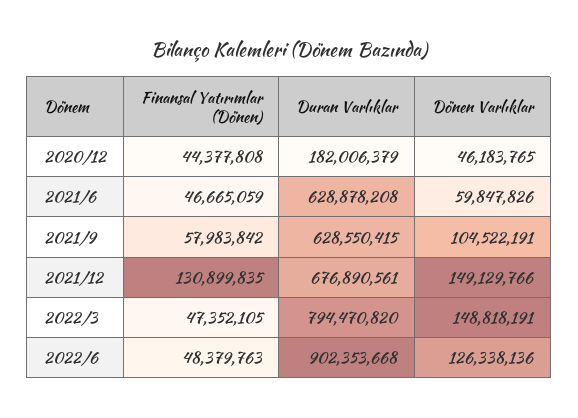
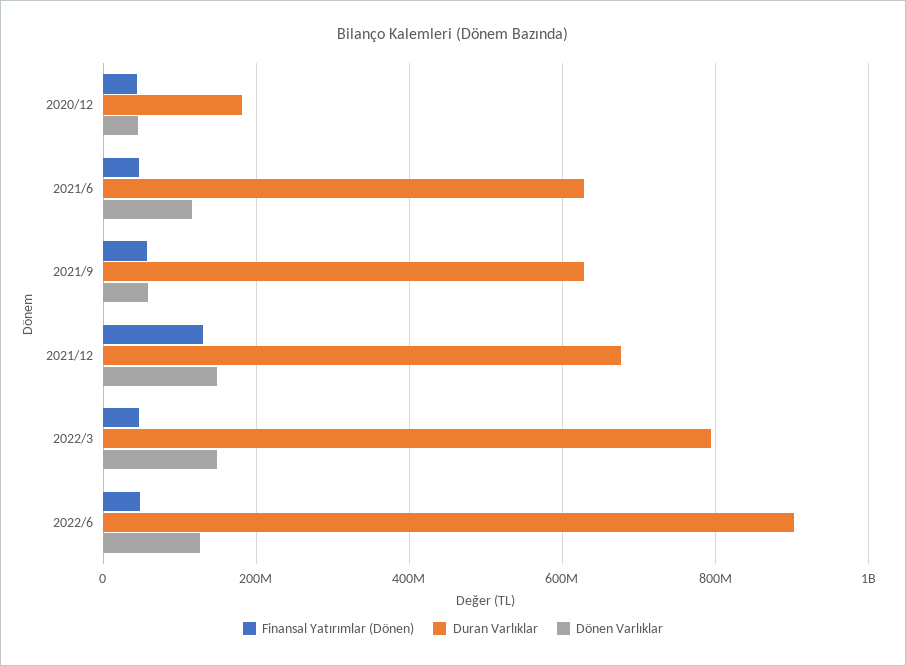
  {
    "Finansal Yatırımlar (Dönen)": {
      "2020/12": 44377808,
      "2021/6": 46665059,
      "2021/9": 57983842,
      "2021/12": 130899835,
      "2022/3": 47352105,
      "2022/6": 48379763
    },
    "Duran Varlıklar": {
      "2020/12": 182006379,
      "2021/6": 628878208,
      "2021/9": 628550415,
      "2021/12": 676890561,
      "2022/3": 794470820,
      "2022/6": 902353668
    },
    "Dönen Varlıklar": {
      "2020/12": 46183765,
-     "2021/6": 59847826,
+     "2021/6": 120000000,
-     "2021/9": 104522191,
+     "2021/9": 60000000,
      "2021/12": 149129766,
      "2022/3": 148818191,
      "2022/6": 126338136
    }
  }

